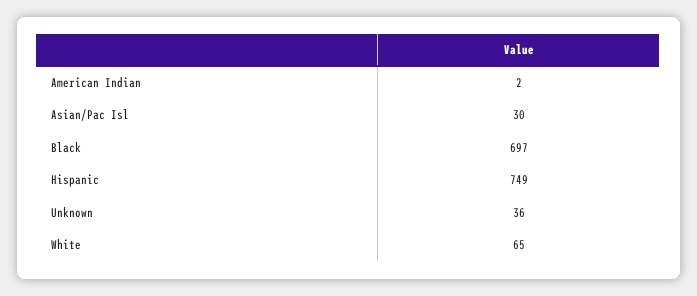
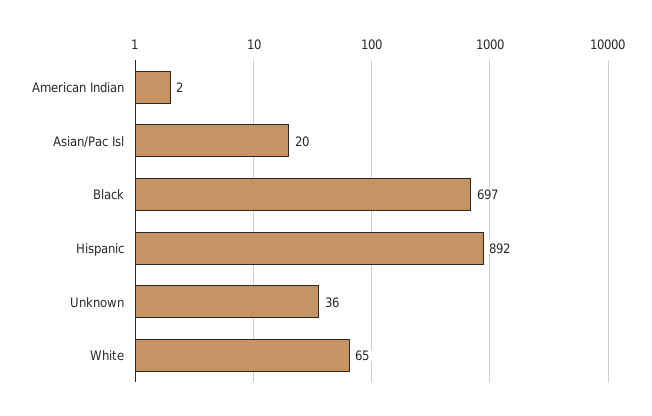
  {
    "American Indian": 2,
-   "Asian/Pac Isl": 30,
+   "Asian/Pac Isl": 20,
    "Black": 697,
-   "Hispanic": 749,
+   "Hispanic": 892,
    "Unknown": 36,
    "White": 65
  }

